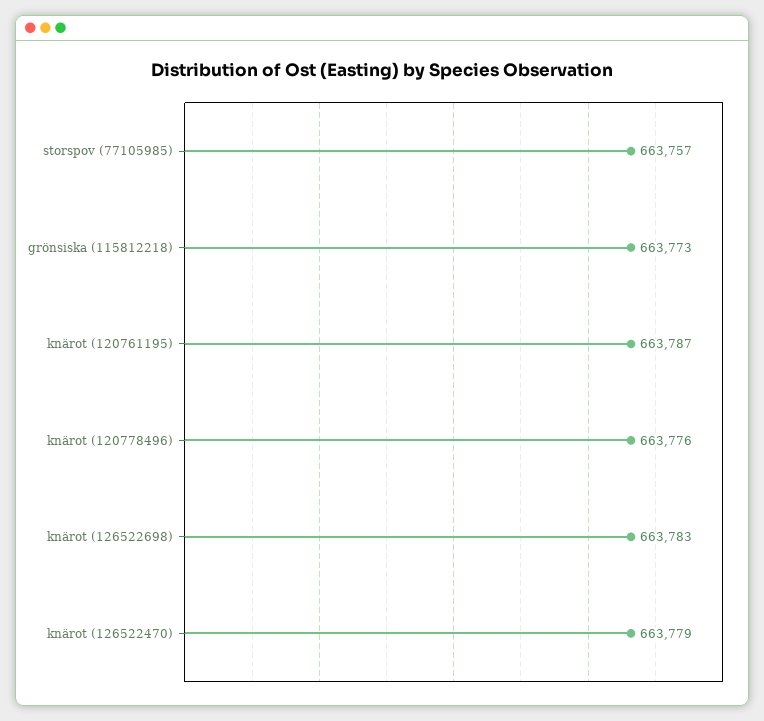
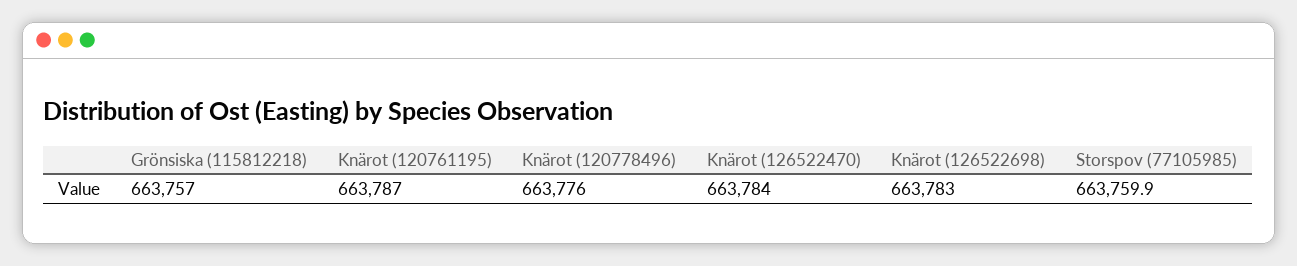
  {
-   "storspov (77105985)": 663757,
+   "storspov (77105985)": 663759.9,
-   "grönsiska (115812218)": 663773,
+   "grönsiska (115812218)": 663757,
    "knärot (120761195)": 663787,
    "knärot (120778496)": 663776,
    "knärot (126522698)": 663783,
-   "knärot (126522470)": 663779
+   "knärot (126522470)": 663784
  }

